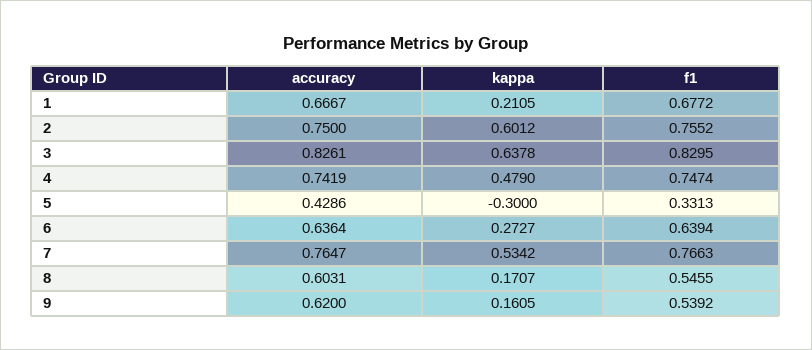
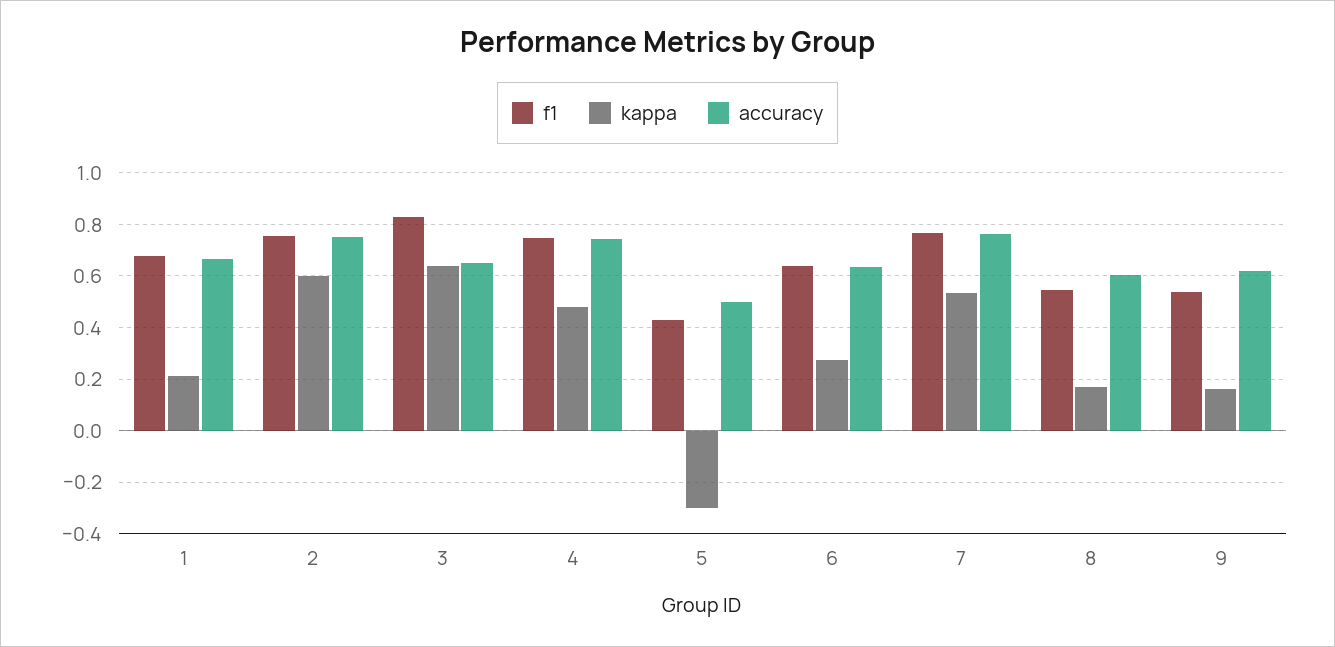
  {
    "accuracy": {
      "1": 0.6667,
      "2": 0.75,
-     "3": 0.8261,
+     "3": 0.65,
      "4": 0.7419,
-     "5": 0.4286,
+     "5": 0.5,
      "6": 0.6364,
      "7": 0.7647,
      "8": 0.6031,
      "9": 0.62
    },
    "kappa": {
      "1": 0.2105,
      "2": 0.6012,
      "3": 0.6378,
      "4": 0.479,
      "5": -0.3,
      "6": 0.2727,
      "7": 0.5342,
      "8": 0.1707,
      "9": 0.1605
    },
    "f1": {
      "1": 0.6772,
      "2": 0.7552,
      "3": 0.8295,
      "4": 0.7474,
-     "5": 0.3313,
+     "5": 0.425,
      "6": 0.6394,
      "7": 0.7663,
      "8": 0.5455,
      "9": 0.5392
    }
  }

